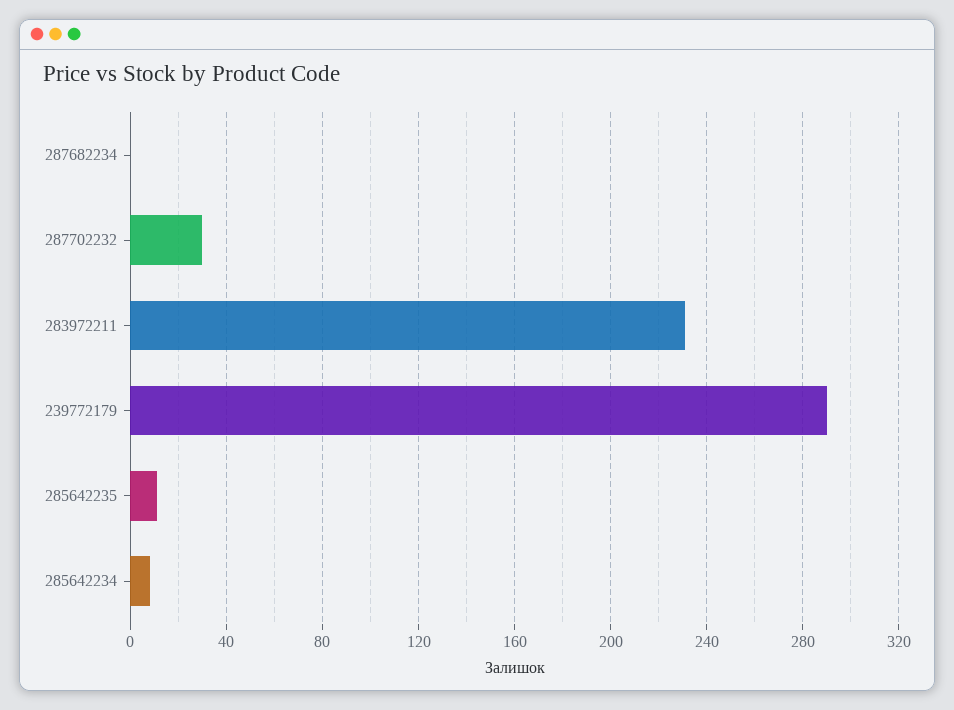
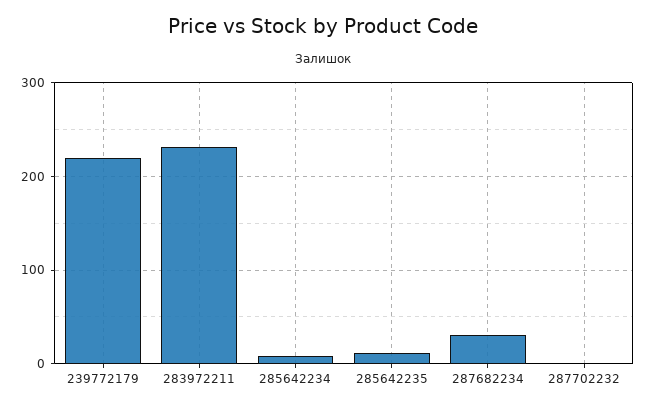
  {
-   "287682234": 0,
+   "287682234": 30,
-   "287702232": 30,
+   "287702232": 0,
    "283972211": 230,
-   "239772179": 290,
+   "239772179": 220,
    "285642235": 10,
    "285642234": 10
  }

